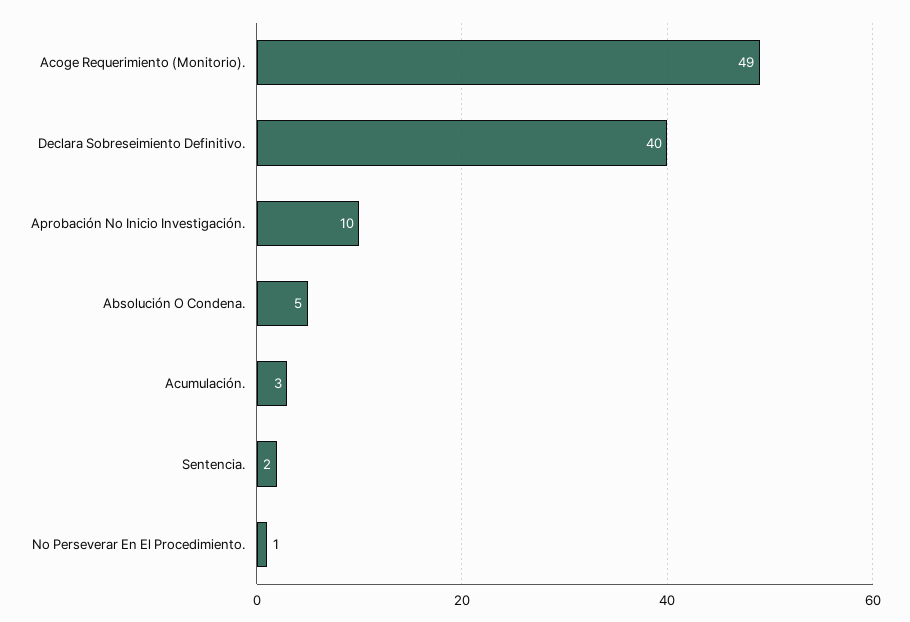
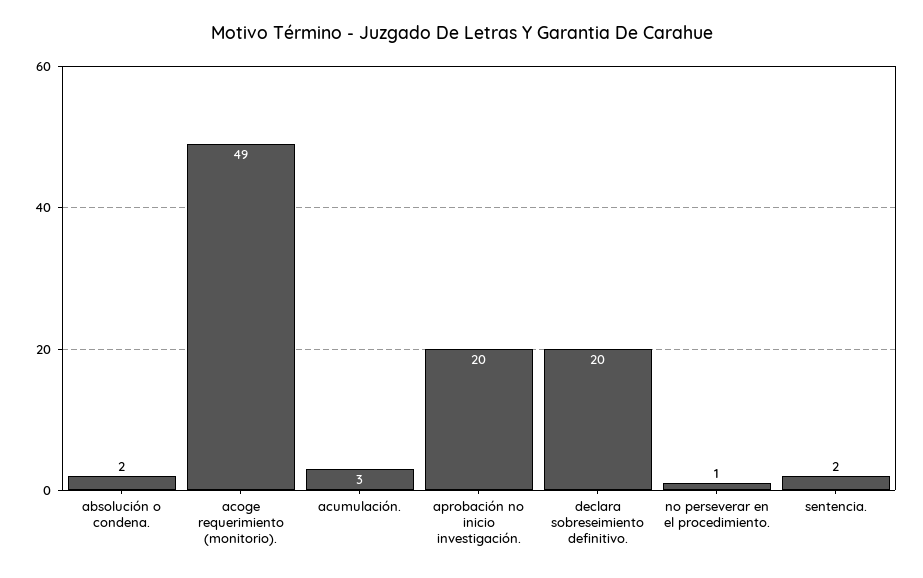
  {
    "Acoge Requerimiento (Monitorio).": 49,
-   "Declara Sobreseimiento Definitivo.": 40,
+   "Declara Sobreseimiento Definitivo.": 20,
-   "Aprobación No Inicio Investigación.": 10,
+   "Aprobación No Inicio Investigación.": 20,
-   "Absolución O Condena.": 5,
+   "Absolución O Condena.": 2,
    "Acumulación.": 3,
    "Sentencia.": 2,
    "No Perseverar En El Procedimiento.": 1
  }

